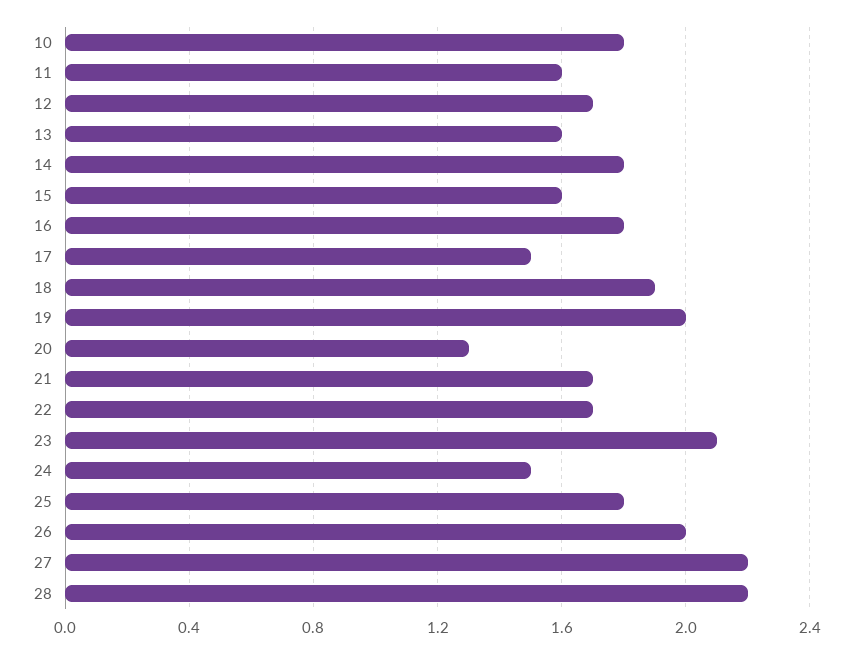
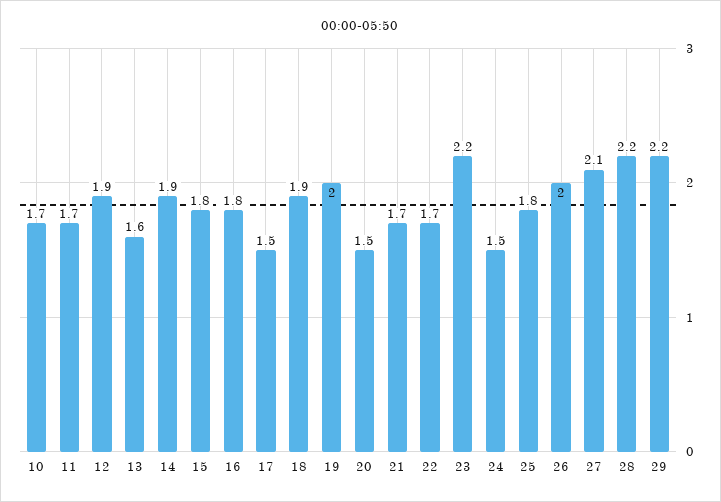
  {
-   "10": 1.8,
+   "10": 1.7,
-   "11": 1.6,
+   "11": 1.7,
-   "12": 1.7,
+   "12": 1.9,
    "13": 1.6,
-   "14": 1.8,
+   "14": 1.9,
-   "15": 1.6,
+   "15": 1.8,
    "16": 1.8,
    "17": 1.5,
    "18": 1.9,
    "19": 2,
-   "20": 1.3,
+   "20": 1.5,
    "21": 1.7,
    "22": 1.7,
-   "23": 2.1,
+   "23": 2.2,
    "24": 1.5,
    "25": 1.8,
    "26": 2,
-   "27": 2.2,
+   "27": 2.1,
-   "28": 2.2
+   "28": 2.2,
+   "29": 2.2
  }

